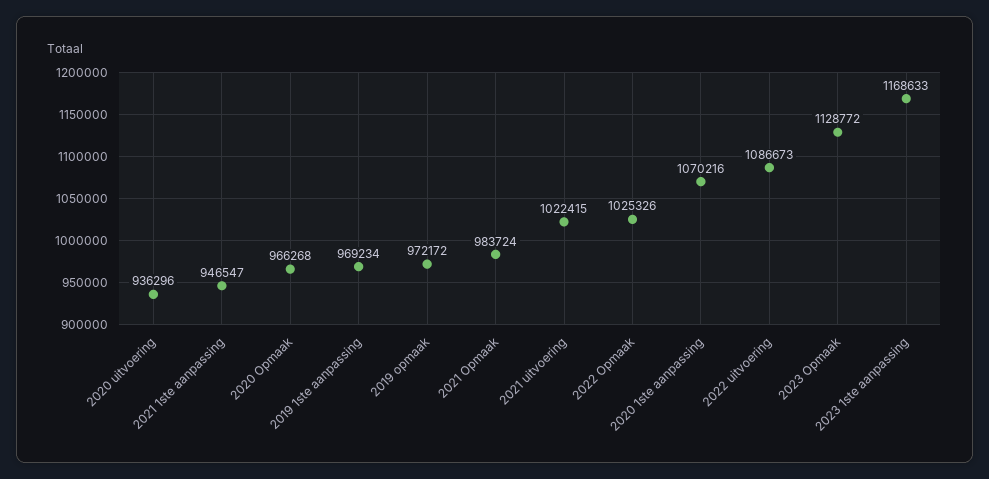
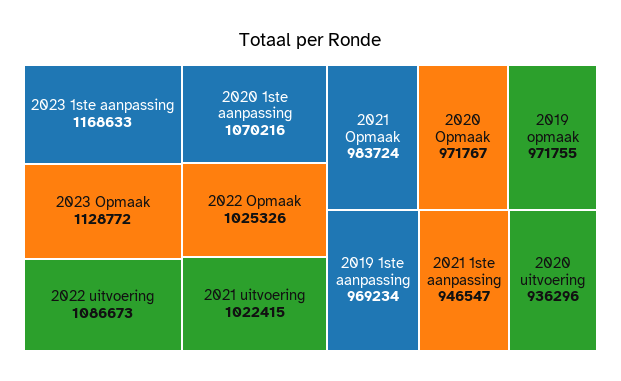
  {
    "2020 uitvoering": 936296,
    "2021 1ste aanpassing": 946547,
-   "2020 Opmaak": 966268,
+   "2020 Opmaak": 971767,
    "2019 1ste aanpassing": 969234,
-   "2019 opmaak": 972172,
+   "2019 opmaak": 971755,
    "2021 Opmaak": 983724,
    "2021 uitvoering": 1022415,
    "2022 Opmaak": 1025326,
    "2020 1ste aanpassing": 1070216,
    "2022 uitvoering": 1086673,
    "2023 Opmaak": 1128772,
    "2023 1ste aanpassing": 1168633
  }

